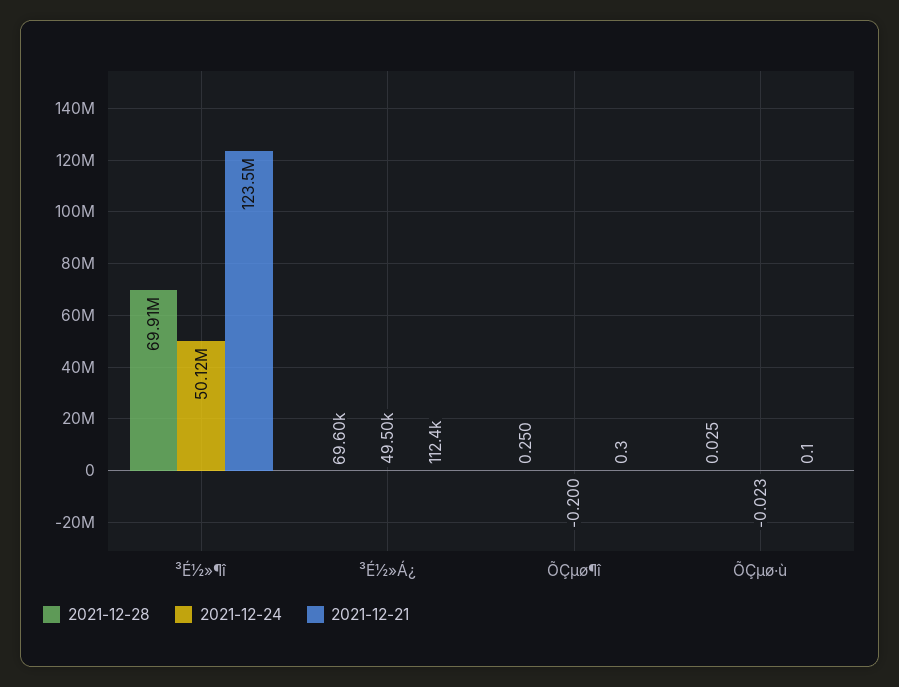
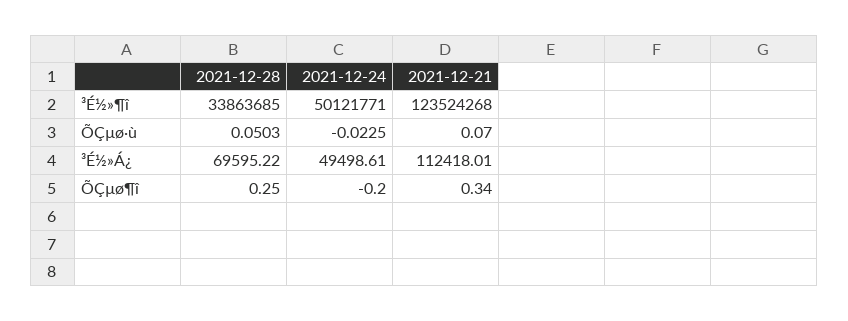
  {
    "2021-12-28": {
-     "³É½»¶î": 69910000,
+     "³É½»¶î": 33863685,
      "³É½»Á¿": 69595.22,
      "ÕÇµø¶î": 0.25,
-     "ÕÇµø·ù": 0.025
+     "ÕÇµø·ù": 0.0503
    },
    "2021-12-24": {
      "³É½»¶î": 50121771,
      "³É½»Á¿": 49498.61,
      "ÕÇµø¶î": -0.2,
      "ÕÇµø·ù": -0.0225
    },
    "2021-12-21": {
      "³É½»¶î": 123524268,
      "³É½»Á¿": 112418.01,
      "ÕÇµø¶î": 0.34,
      "ÕÇµø·ù": 0.07
    }
  }

